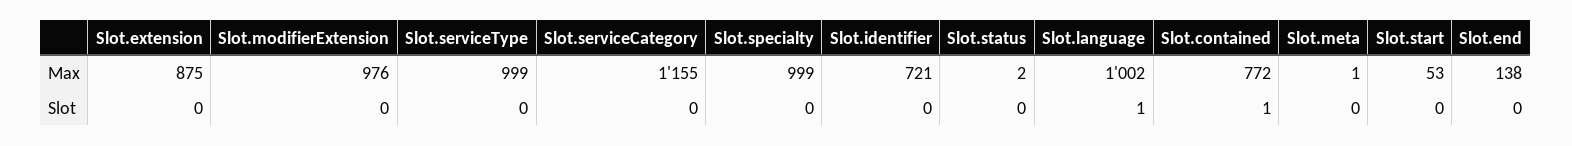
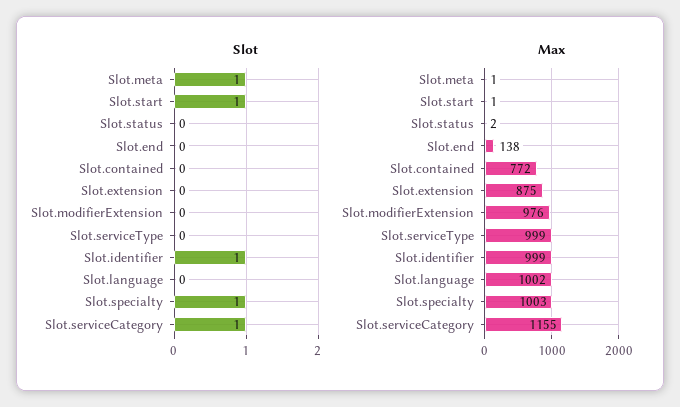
  {
    "Max": {
      "Slot.extension": 875,
      "Slot.modifierExtension": 976,
      "Slot.serviceType": 999,
      "Slot.serviceCategory": 1155,
-     "Slot.specialty": 999,
+     "Slot.specialty": 1003,
-     "Slot.identifier": 721,
+     "Slot.identifier": 999,
      "Slot.status": 2,
      "Slot.language": 1002,
      "Slot.contained": 772,
      "Slot.meta": 1,
-     "Slot.start": 53,
+     "Slot.start": 1,
      "Slot.end": 138
    },
    "Slot": {
      "Slot.extension": 0,
      "Slot.modifierExtension": 0,
      "Slot.serviceType": 0,
-     "Slot.serviceCategory": 0,
+     "Slot.serviceCategory": 1,
-     "Slot.specialty": 0,
+     "Slot.specialty": 1,
-     "Slot.identifier": 0,
+     "Slot.identifier": 1,
      "Slot.status": 0,
-     "Slot.language": 1,
+     "Slot.language": 0,
-     "Slot.contained": 1,
+     "Slot.contained": 0,
-     "Slot.meta": 0,
+     "Slot.meta": 1,
-     "Slot.start": 0,
+     "Slot.start": 1,
      "Slot.end": 0
    }
  }

